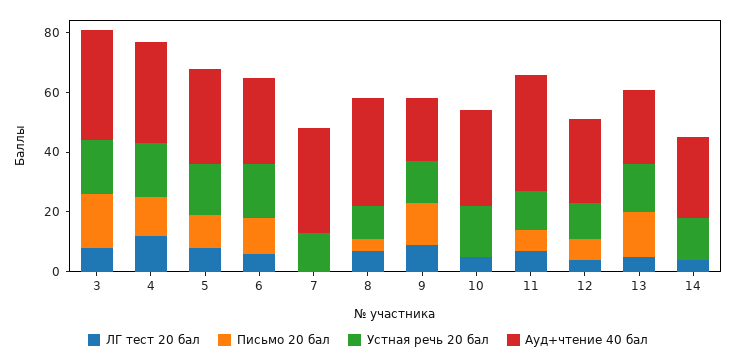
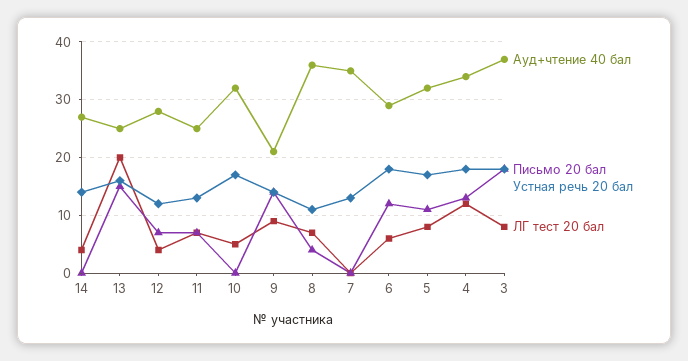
  {
    "ЛГ тест 20 бал": {
      "3": 10,
      "4": 10,
      "5": 10,
      "6": 5,
      "7": 0,
      "8": 5,
      "9": 10,
      "10": 5,
      "11": 5,
      "12": 5,
-     "13": 5,
+     "13": 20,
      "14": 5
    },
    "Письмо 20 бал": {
      "3": 20,
      "4": 15,
      "5": 10,
      "6": 10,
      "7": 0,
      "8": 5,
      "9": 15,
      "10": 0,
      "11": 5,
      "12": 5,
      "13": 15,
      "14": 0
    },
    "Устная речь 20 бал": {
      "3": 20,
      "4": 20,
      "5": 15,
      "6": 20,
      "7": 15,
      "8": 10,
      "9": 15,
      "10": 15,
      "11": 15,
      "12": 10,
      "13": 15,
      "14": 15
    },
    "Ауд+чтение 40 бал": {
      "3": 35,
      "4": 35,
      "5": 30,
      "6": 30,
      "7": 35,
      "8": 35,
      "9": 20,
      "10": 30,
-     "11": 40,
+     "11": 25,
      "12": 30,
      "13": 25,
      "14": 25
    }
  }

